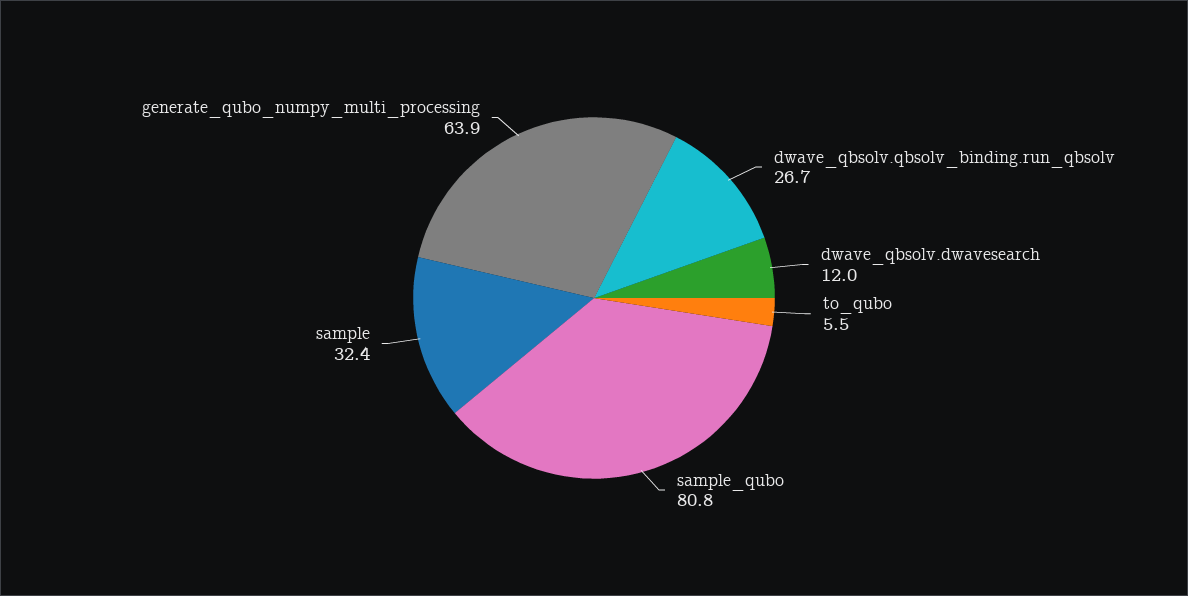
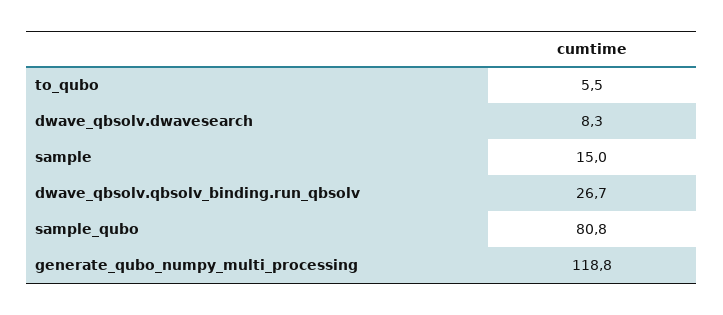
  {
    "dwave_qbsolv.qbsolv_binding.run_qbsolv": 26.7,
-   "dwave_qbsolv.dwavesearch": 12,
+   "dwave_qbsolv.dwavesearch": 8.3,
    "to_qubo": 5.5,
    "sample_qubo": 80.8,
-   "sample": 32.4,
+   "sample": 15,
-   "generate_qubo_numpy_multi_processing": 63.9
+   "generate_qubo_numpy_multi_processing": 118.8
  }

